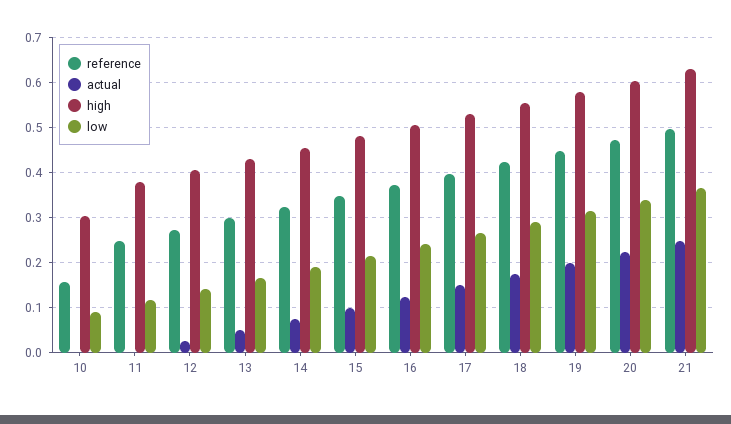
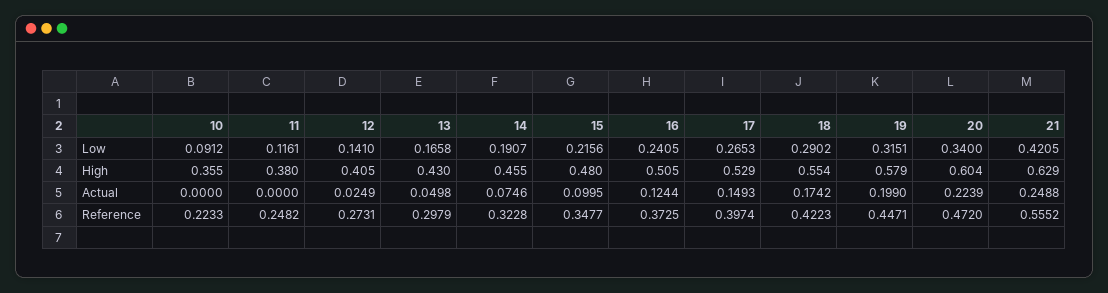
  {
    "reference": {
-     "10": 0.16,
+     "10": 0.2233,
      "11": 0.2482,
      "12": 0.2731,
      "13": 0.2979,
      "14": 0.3228,
      "15": 0.3477,
      "16": 0.3725,
      "17": 0.3974,
      "18": 0.4223,
      "19": 0.4471,
      "20": 0.472,
-     "21": 0.5
+     "21": 0.5552
    },
    "actual": {
      "10": 0,
      "11": 0,
      "12": 0.0249,
      "13": 0.0498,
      "14": 0.0746,
      "15": 0.0995,
      "16": 0.1244,
      "17": 0.1493,
      "18": 0.1742,
      "19": 0.199,
      "20": 0.2239,
      "21": 0.2488
    },
    "high": {
-     "10": 0.3,
+     "10": 0.355,
      "11": 0.38,
      "12": 0.405,
      "13": 0.43,
      "14": 0.455,
      "15": 0.48,
      "16": 0.505,
      "17": 0.529,
      "18": 0.554,
      "19": 0.579,
      "20": 0.604,
      "21": 0.629
    },
    "low": {
      "10": 0.0912,
      "11": 0.1161,
      "12": 0.141,
      "13": 0.1658,
      "14": 0.1907,
      "15": 0.2156,
      "16": 0.2405,
      "17": 0.2653,
      "18": 0.2902,
      "19": 0.3151,
      "20": 0.34,
-     "21": 0.36
+     "21": 0.4205
    }
  }

